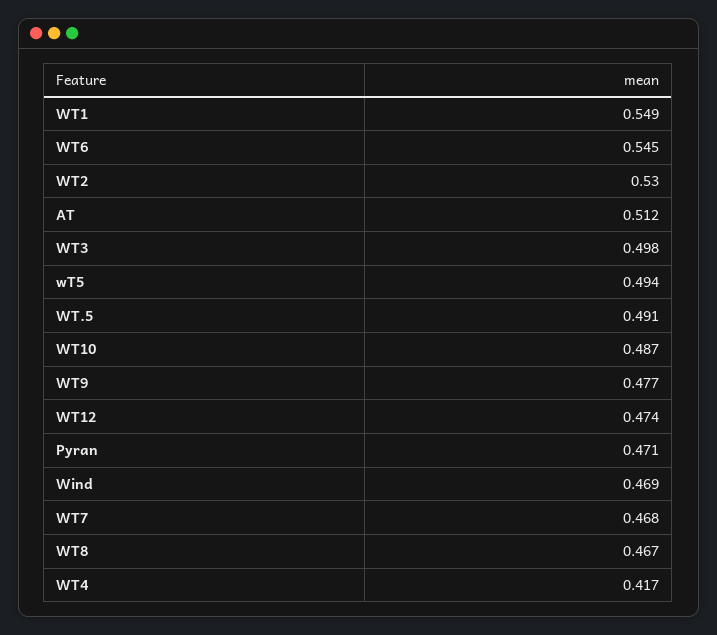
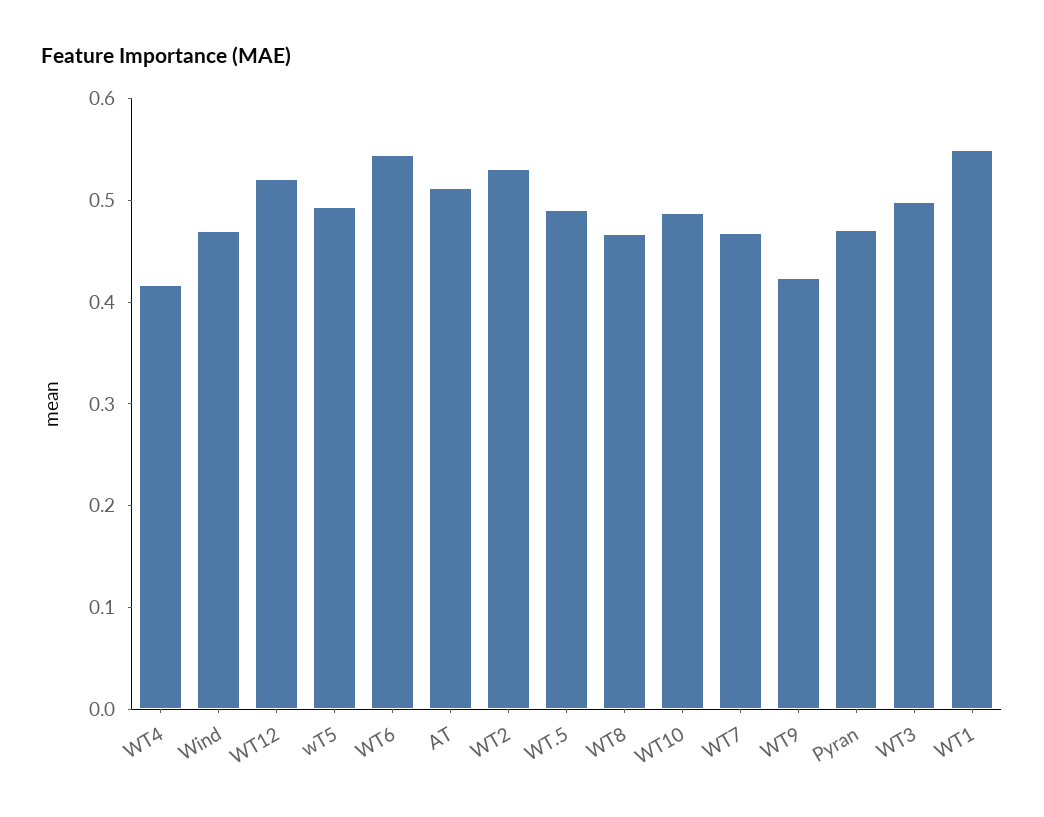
  {
    "WT1": 0.549,
    "WT6": 0.545,
    "WT2": 0.53,
    "AT": 0.512,
    "WT3": 0.498,
    "wT5": 0.494,
    "WT.5": 0.491,
    "WT10": 0.487,
-   "WT9": 0.477,
+   "WT9": 0.42,
-   "WT12": 0.474,
+   "WT12": 0.52,
    "Pyran": 0.471,
    "Wind": 0.469,
    "WT7": 0.468,
    "WT8": 0.467,
    "WT4": 0.417
  }

